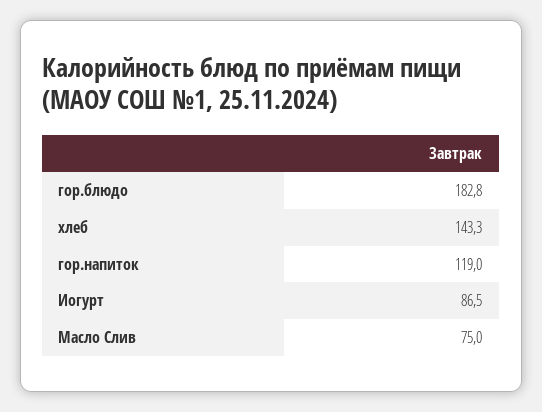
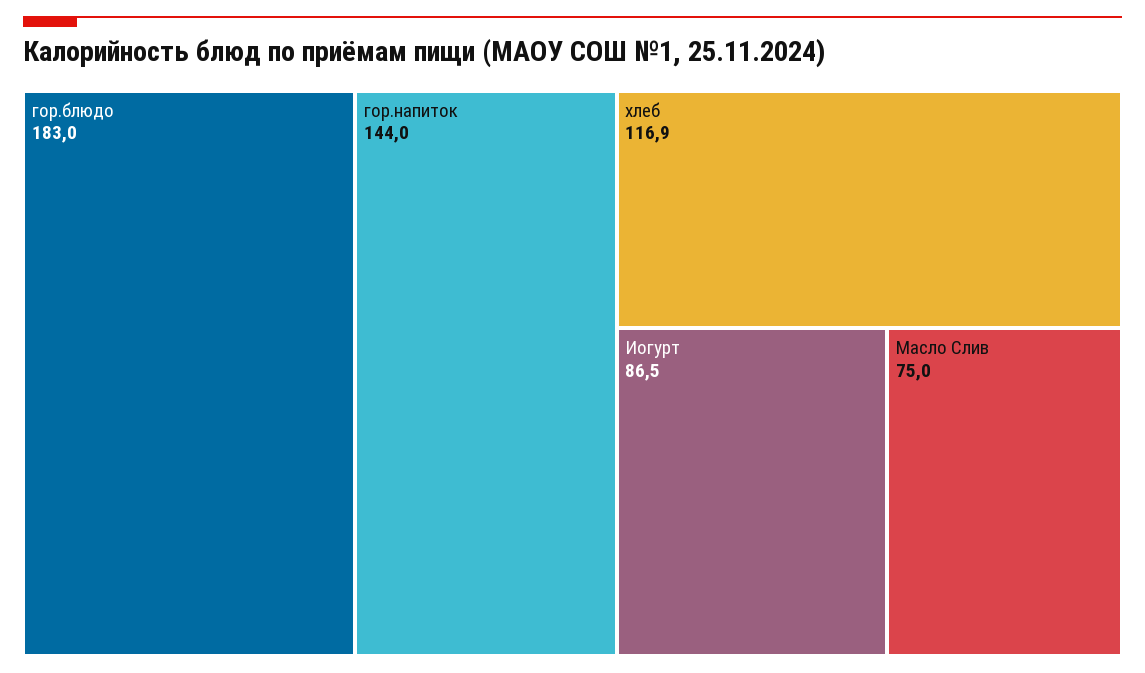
  {
-   "гор.блюдо": 182.8,
+   "гор.блюдо": 183,
-   "хлеб": 143.3,
+   "хлеб": 116.9,
-   "гор.напиток": 119,
+   "гор.напиток": 144,
    "Иогурт": 86.5,
    "Масло Слив": 75
  }

